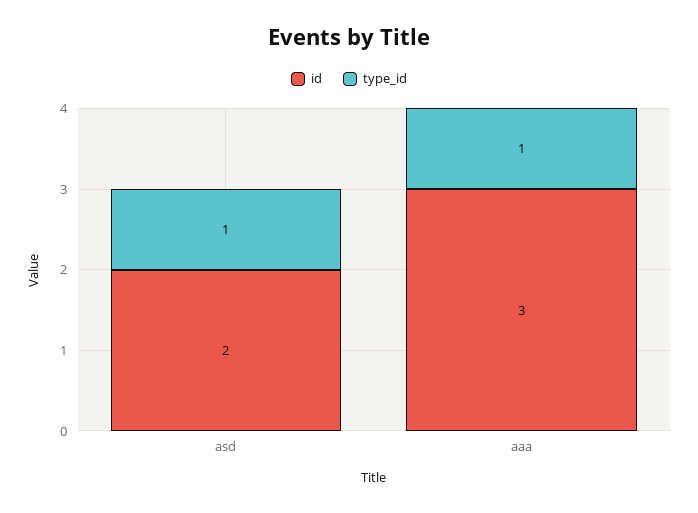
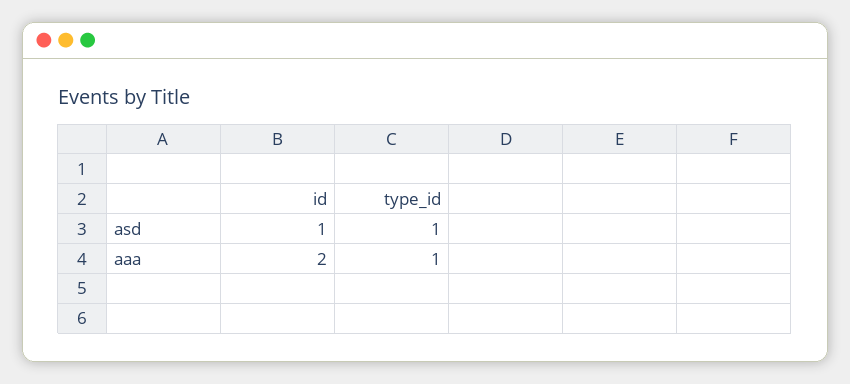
  {
    "id": {
-     "asd": 2,
+     "asd": 1,
-     "aaa": 3
+     "aaa": 2
    },
    "type_id": {
      "asd": 1,
      "aaa": 1
    }
  }

